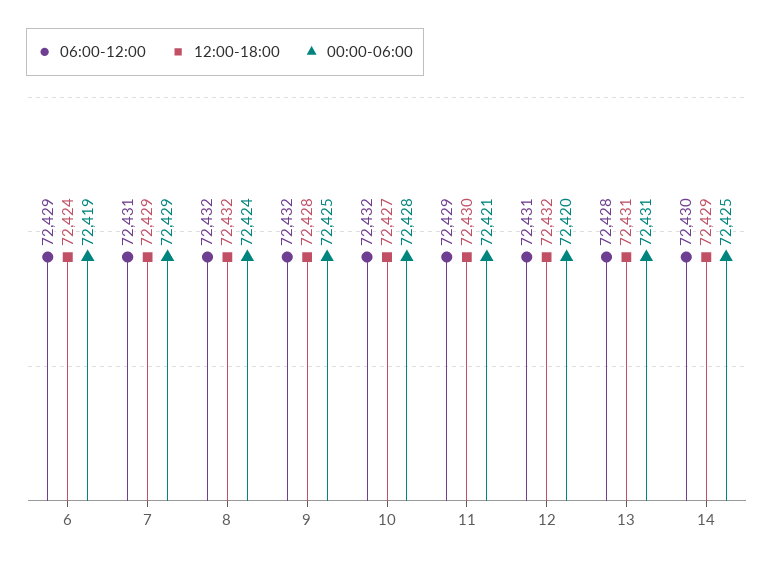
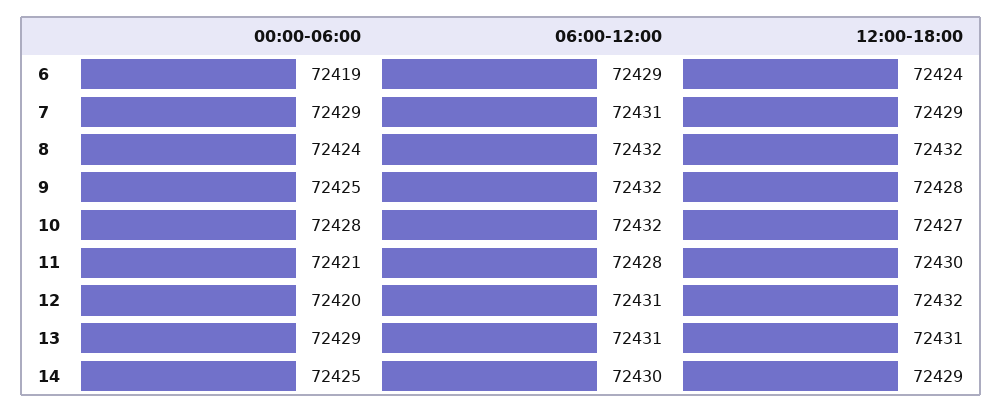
  {
    "06:00-12:00": {
      "6": 72429,
      "7": 72431,
      "8": 72432,
      "9": 72432,
      "10": 72432,
-     "11": 72429,
+     "11": 72428,
      "12": 72431,
-     "13": 72428,
+     "13": 72431,
      "14": 72430
    },
    "12:00-18:00": {
      "6": 72424,
      "7": 72429,
      "8": 72432,
      "9": 72428,
      "10": 72427,
      "11": 72430,
      "12": 72432,
      "13": 72431,
      "14": 72429
    },
    "00:00-06:00": {
      "6": 72419,
      "7": 72429,
      "8": 72424,
      "9": 72425,
      "10": 72428,
      "11": 72421,
      "12": 72420,
-     "13": 72431,
+     "13": 72429,
      "14": 72425
    }
  }

